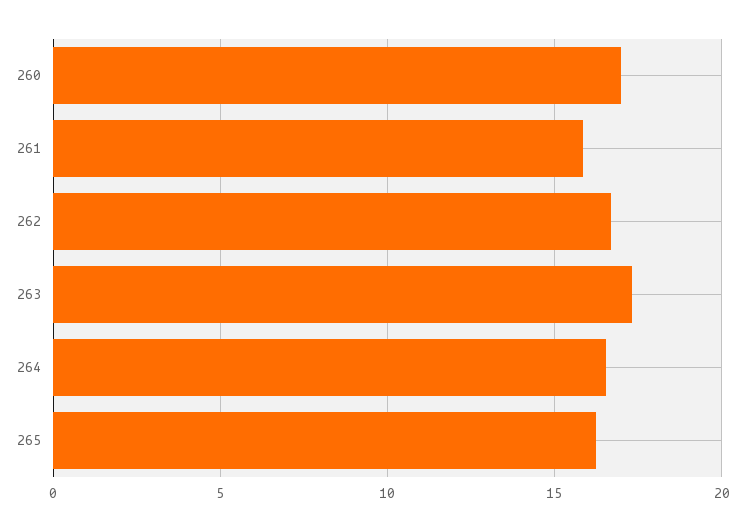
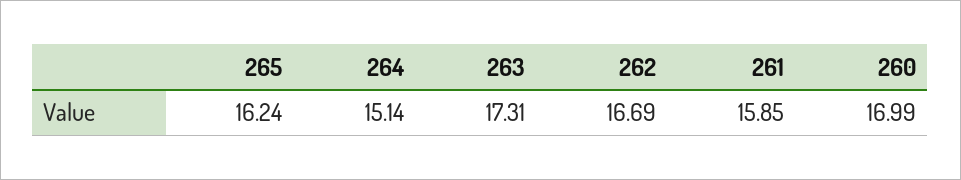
  {
    "260": 16.99,
    "261": 15.85,
    "262": 16.69,
    "263": 17.31,
-   "264": 16.5,
+   "264": 15.14,
    "265": 16.24
  }

